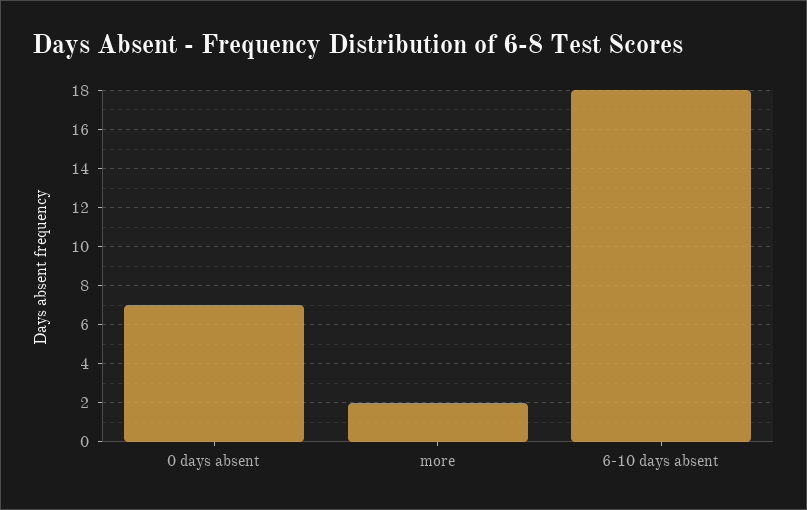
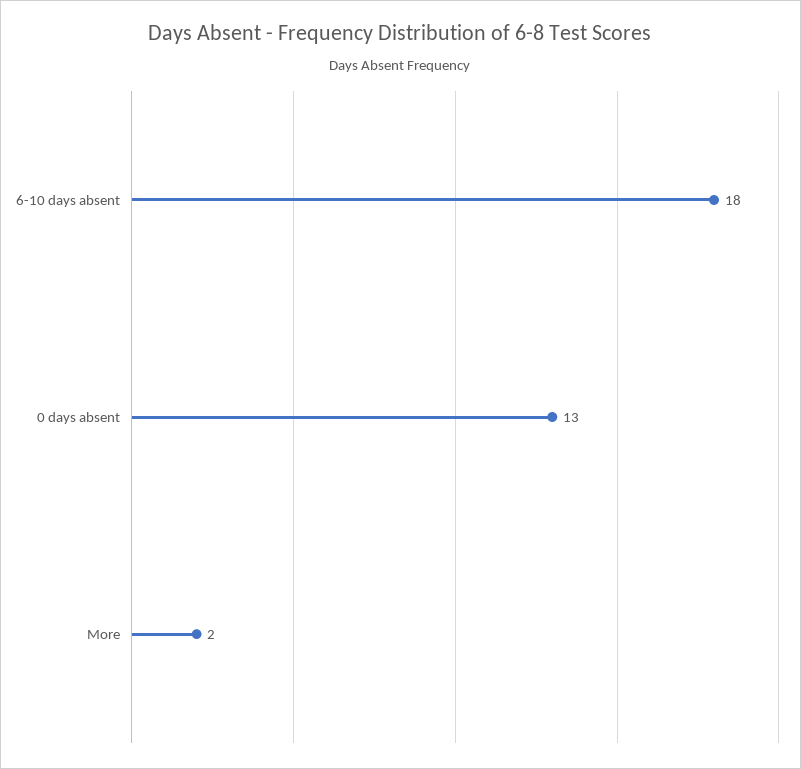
  {
-   "0 days absent": 7,
+   "0 days absent": 13,
    "more": 2,
    "6-10 days absent": 18
  }

